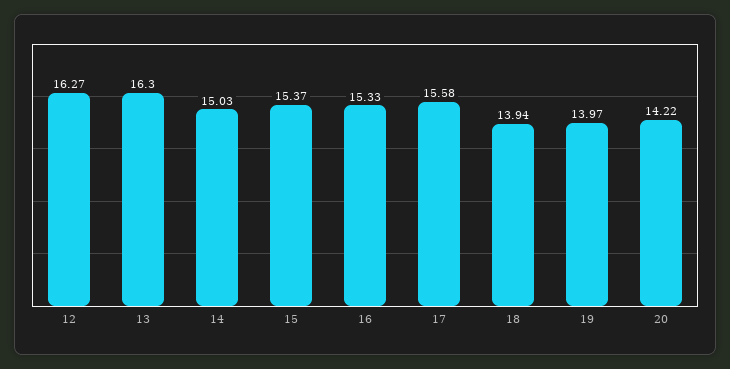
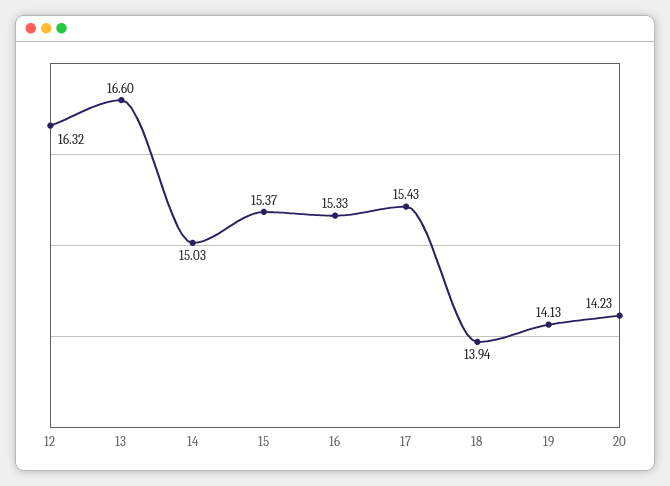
  {
-   "12": 16.27,
+   "12": 16.32,
-   "13": 16.3,
+   "13": 16.6,
    "14": 15.03,
    "15": 15.37,
    "16": 15.33,
-   "17": 15.58,
+   "17": 15.43,
    "18": 13.94,
-   "19": 13.97,
+   "19": 14.13,
-   "20": 14.22
+   "20": 14.23
  }

